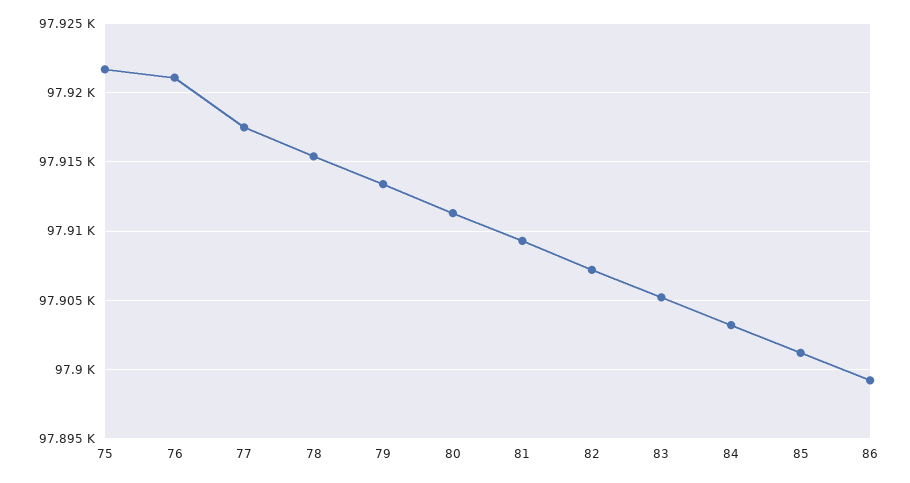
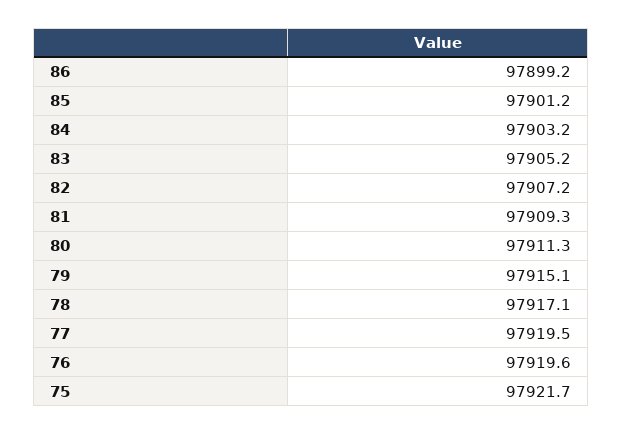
  {
    "75": 97921.7,
-   "76": 97921,
+   "76": 97919.6,
-   "77": 97917.5,
+   "77": 97919.5,
-   "78": 97915.5,
+   "78": 97917.1,
-   "79": 97913.5,
+   "79": 97915.1,
    "80": 97911.3,
    "81": 97909.3,
    "82": 97907.2,
    "83": 97905.2,
    "84": 97903.2,
    "85": 97901.2,
    "86": 97899.2
  }

